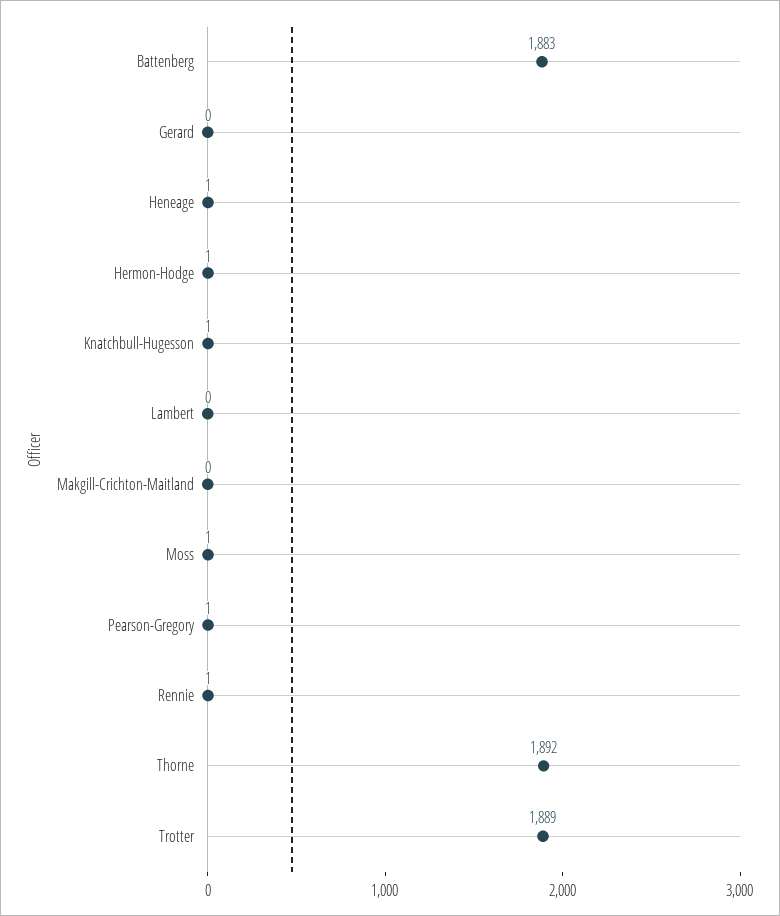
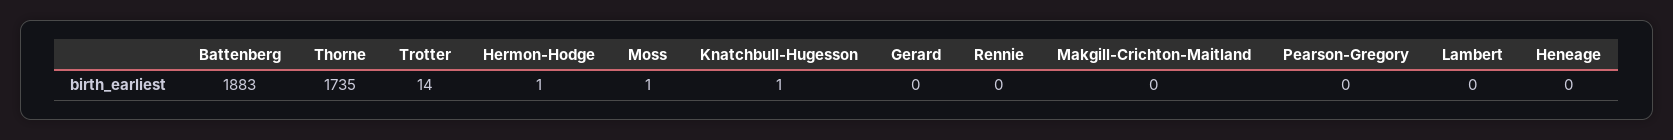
  {
    "Battenberg": 1883,
    "Gerard": 0,
-   "Heneage": 1,
+   "Heneage": 0,
    "Hermon-Hodge": 1,
    "Knatchbull-Hugesson": 1,
    "Lambert": 0,
    "Makgill-Crichton-Maitland": 0,
    "Moss": 1,
-   "Pearson-Gregory": 1,
+   "Pearson-Gregory": 0,
-   "Rennie": 1,
+   "Rennie": 0,
-   "Thorne": 1892,
+   "Thorne": 1735,
-   "Trotter": 1889
+   "Trotter": 14
  }

